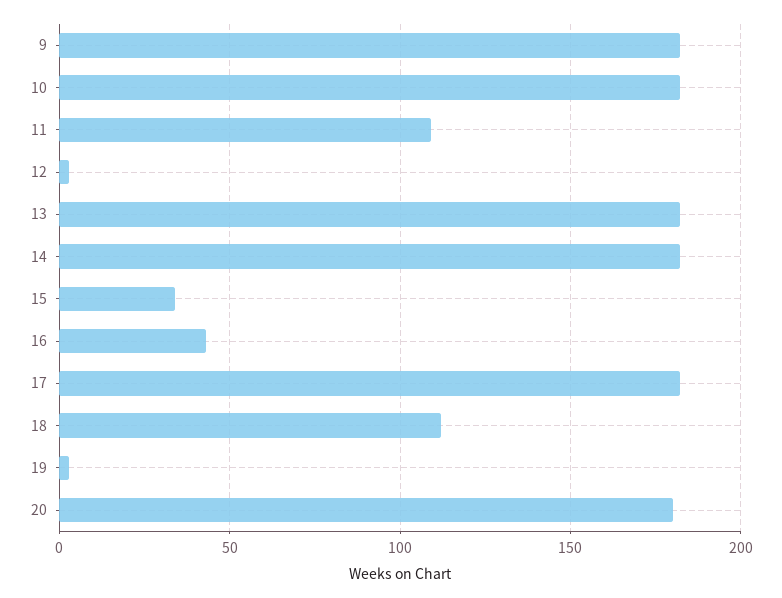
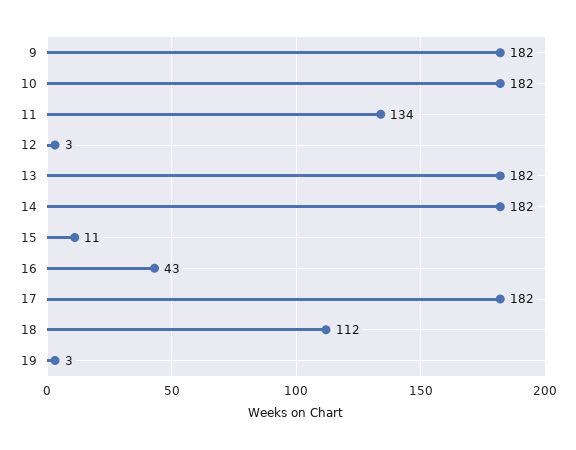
  {
    "9": 182,
    "10": 182,
-   "11": 110,
+   "11": 134,
    "12": 3,
    "13": 182,
    "14": 182,
-   "15": 35,
+   "15": 11,
    "16": 43,
    "17": 182,
    "18": 112,
-   "19": 3,
+   "19": 3
-   "20": 180
  }

